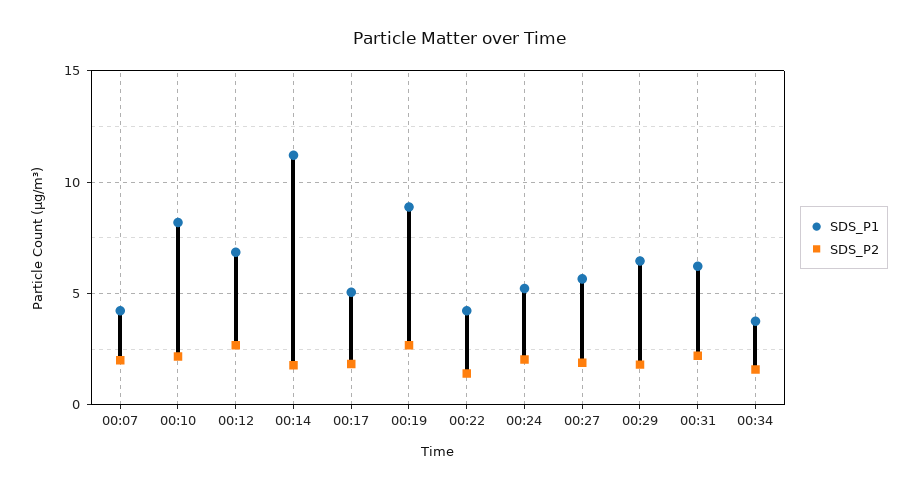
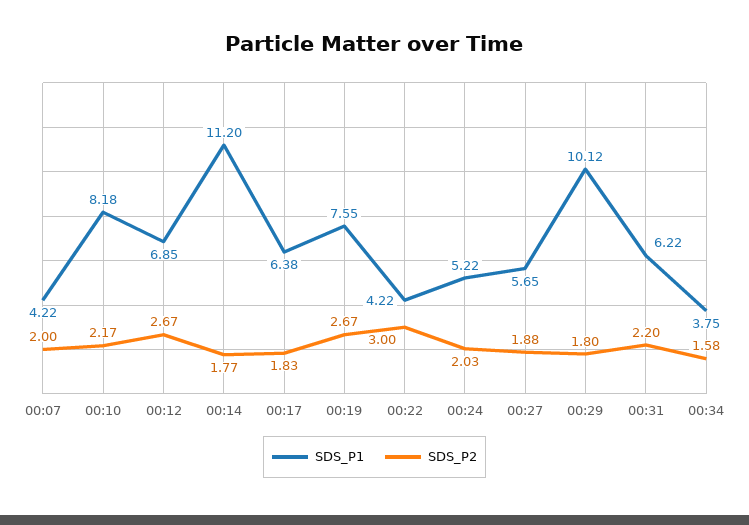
  {
    "SDS_P1": {
      "00:07": 4.22,
      "00:10": 8.18,
      "00:12": 6.85,
      "00:14": 11.2,
-     "00:17": 5,
+     "00:17": 6.38,
-     "00:19": 9,
+     "00:19": 7.55,
      "00:22": 4.22,
      "00:24": 5.22,
      "00:27": 5.65,
-     "00:29": 6.5,
+     "00:29": 10.12,
      "00:31": 6.22,
      "00:34": 3.75
    },
    "SDS_P2": {
      "00:07": 2,
      "00:10": 2.17,
      "00:12": 2.67,
      "00:14": 1.77,
      "00:17": 1.83,
      "00:19": 2.67,
-     "00:22": 1.5,
+     "00:22": 3,
      "00:24": 2.03,
      "00:27": 1.88,
      "00:29": 1.8,
      "00:31": 2.2,
      "00:34": 1.58
    }
  }

